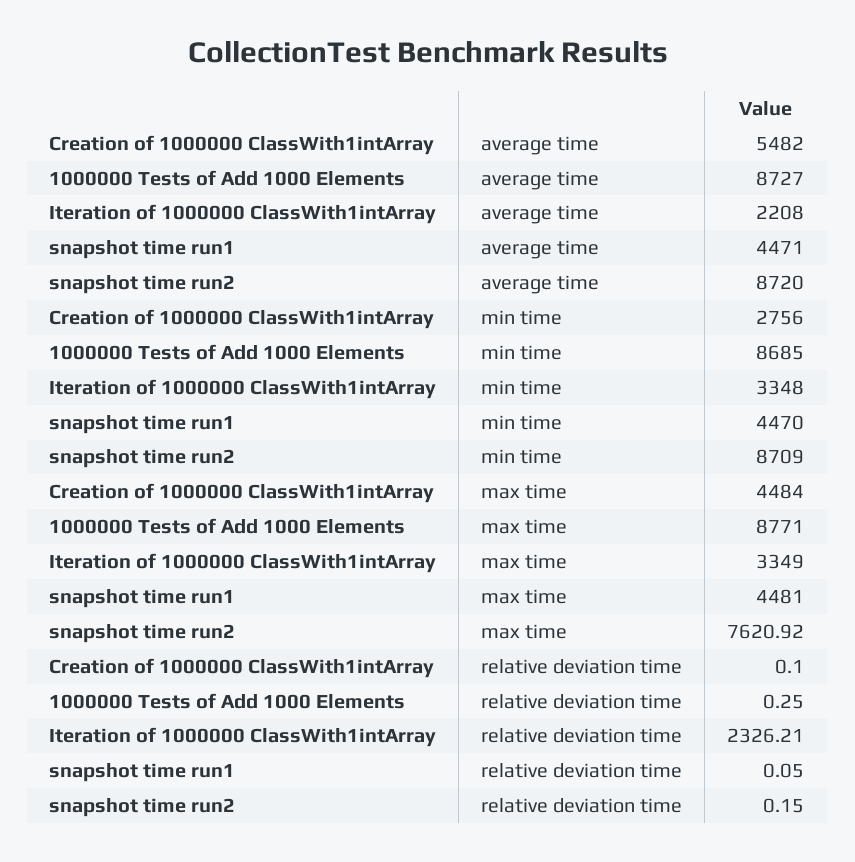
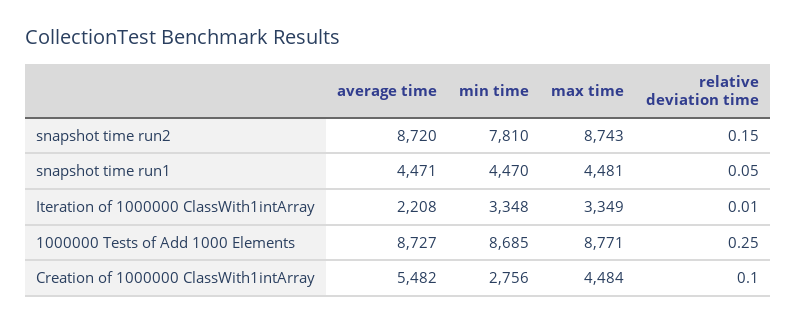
  {
    "Creation of 1000000 ClassWith1intArray": {
      "average time": 5482,
      "min time": 2756,
      "max time": 4484,
      "relative deviation time": 0.1
    },
    "1000000 Tests of Add 1000 Elements": {
      "average time": 8727,
      "min time": 8685,
      "max time": 8771,
      "relative deviation time": 0.25
    },
    "Iteration of 1000000 ClassWith1intArray": {
      "average time": 2208,
      "min time": 3348,
      "max time": 3349,
-     "relative deviation time": 2326.21
+     "relative deviation time": 0.01
    },
    "snapshot time run1": {
      "average time": 4471,
      "min time": 4470,
      "max time": 4481,
      "relative deviation time": 0.05
    },
    "snapshot time run2": {
      "average time": 8720,
-     "min time": 8709,
+     "min time": 7810,
-     "max time": 7620.92,
+     "max time": 8743,
      "relative deviation time": 0.15
    }
  }

